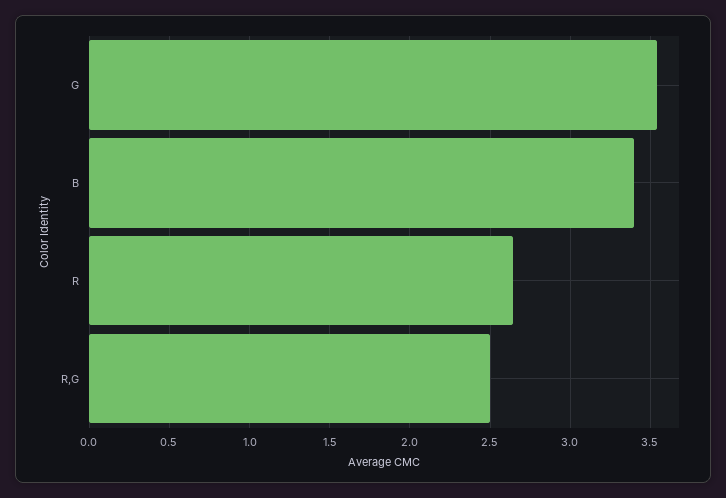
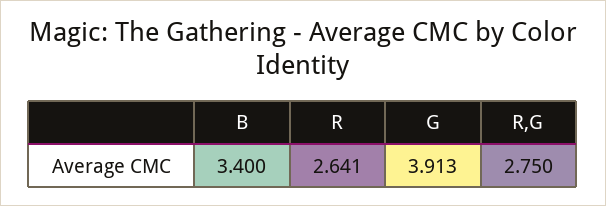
  {
-   "G": 3.55,
+   "G": 3.913,
    "B": 3.4,
    "R": 2.641,
-   "R,G": 2.5
+   "R,G": 2.75
  }

